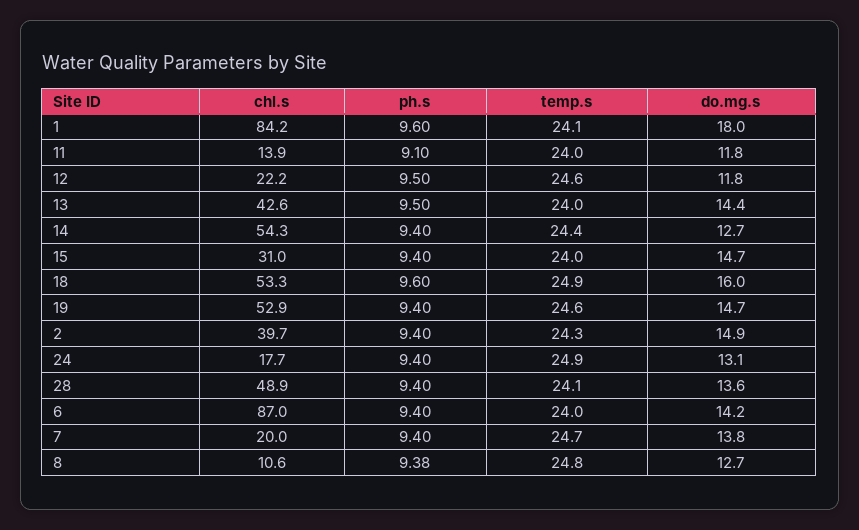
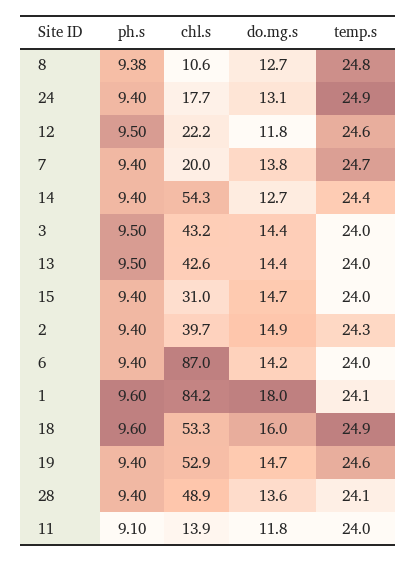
  {
    "chl.s": {
      "1": 84.2,
      "11": 13.9,
      "12": 22.2,
      "13": 42.6,
      "14": 54.3,
      "15": 31,
      "18": 53.3,
      "19": 52.9,
      "2": 39.7,
      "24": 17.7,
      "28": 48.9,
      "6": 87,
      "7": 20,
-     "8": 10.6
+     "8": 10.6,
+     "3": 43.2
    },
    "ph.s": {
      "1": 9.6,
      "11": 9.1,
      "12": 9.5,
      "13": 9.5,
      "14": 9.4,
      "15": 9.4,
      "18": 9.6,
      "19": 9.4,
      "2": 9.4,
      "24": 9.4,
      "28": 9.4,
      "6": 9.4,
      "7": 9.4,
-     "8": 9.38
+     "8": 9.38,
+     "3": 9.5
    },
    "temp.s": {
      "1": 24.1,
      "11": 24,
      "12": 24.6,
      "13": 24,
      "14": 24.4,
      "15": 24,
      "18": 24.9,
      "19": 24.6,
      "2": 24.3,
      "24": 24.9,
      "28": 24.1,
      "6": 24,
      "7": 24.7,
-     "8": 24.8
+     "8": 24.8,
+     "3": 24
    },
    "do.mg.s": {
      "1": 18,
      "11": 11.8,
      "12": 11.8,
      "13": 14.4,
      "14": 12.7,
      "15": 14.7,
      "18": 16,
      "19": 14.7,
      "2": 14.9,
      "24": 13.1,
      "28": 13.6,
      "6": 14.2,
      "7": 13.8,
-     "8": 12.7
+     "8": 12.7,
+     "3": 14.4
    }
  }

